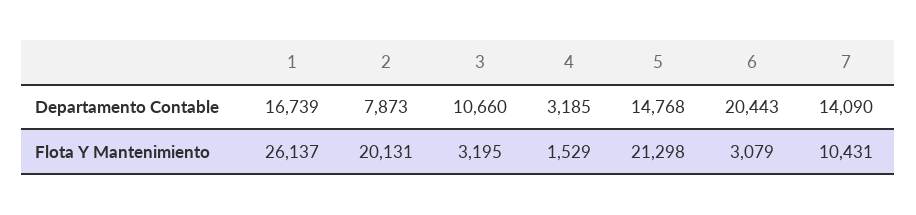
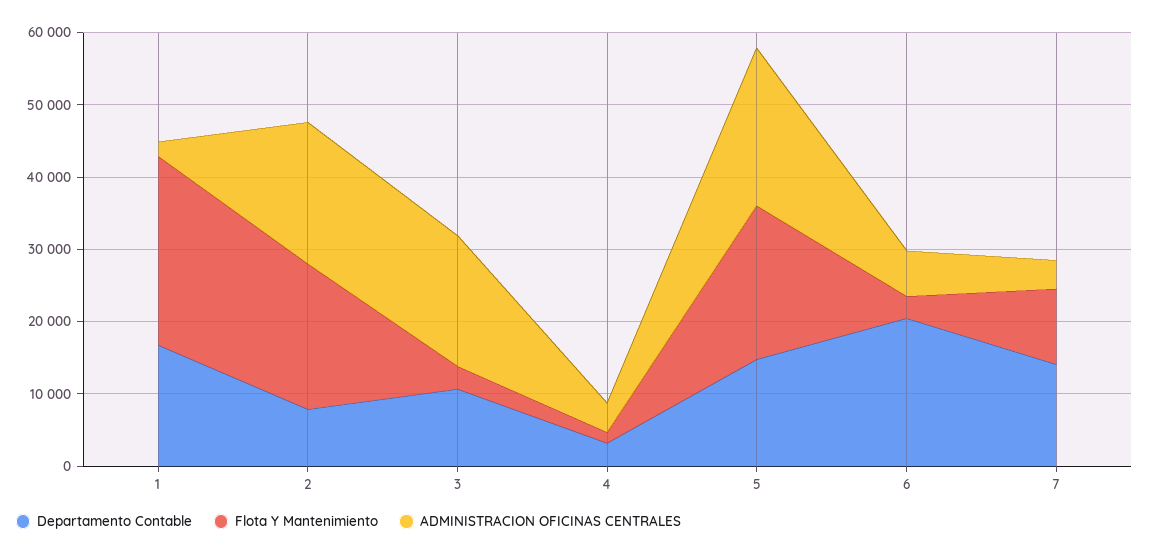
  {
    "Departamento Contable": {
      "1": 16739,
      "2": 7873,
      "3": 10660,
      "4": 3185,
      "5": 14768,
      "6": 20443,
      "7": 14090
    },
    "Flota Y Mantenimiento": {
      "1": 26137,
      "2": 20131,
      "3": 3195,
      "4": 1529,
      "5": 21298,
      "6": 3079,
      "7": 10431
-   }
+   },
+   "ADMINISTRACION OFICINAS CENTRALES": {
+     "1": 2000,
+     "2": 20000,
+     "3": 18000,
+     "4": 4000,
+     "5": 22000,
+     "6": 6000,
+     "7": 4000
+   }
  }

